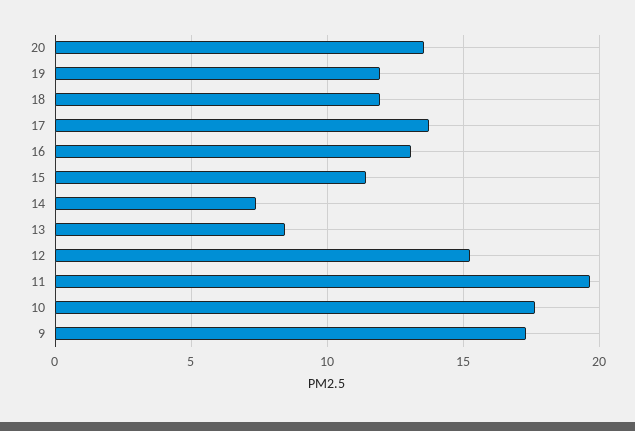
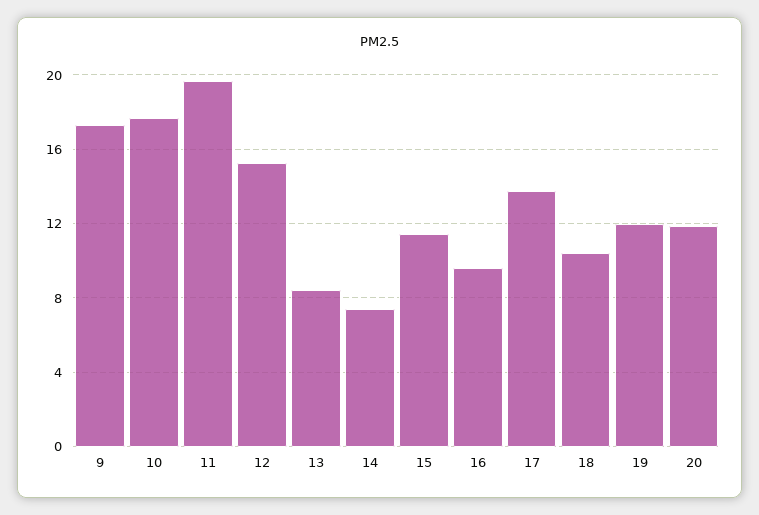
  {
-   "20": 13.5,
+   "20": 12,
    "19": 12,
-   "18": 12,
+   "18": 10.5,
    "17": 13.5,
-   "16": 13,
+   "16": 9.5,
    "15": 11.5,
    "14": 7.5,
    "13": 8.5,
    "12": 15.5,
    "11": 19.5,
    "10": 17.5,
    "9": 17.5
  }

